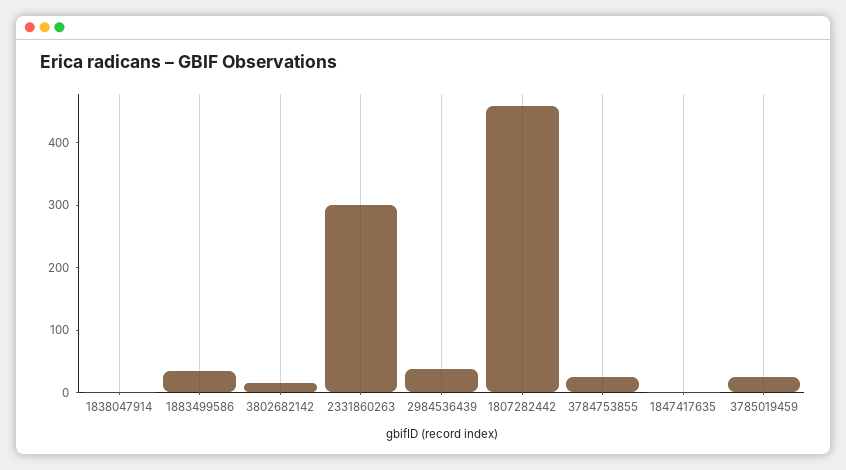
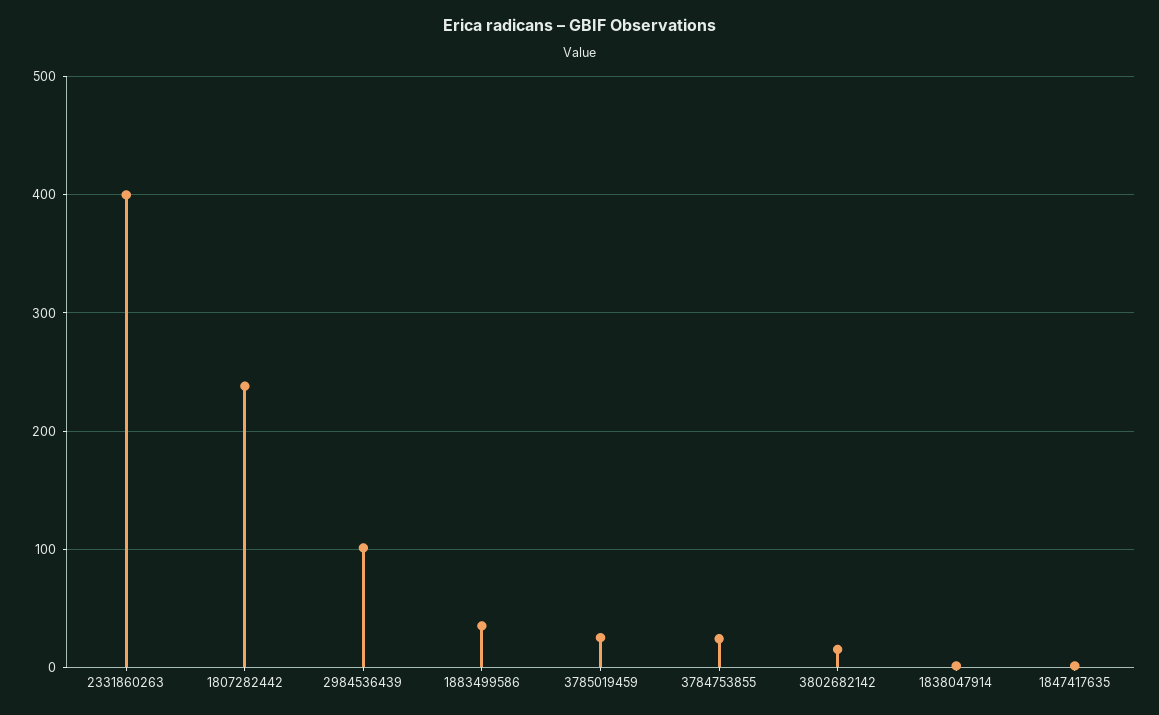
  {
    "1838047914": 0,
    "1883499586": 40,
    "3802682142": 20,
-   "2331860263": 300,
+   "2331860263": 400,
-   "2984536439": 40,
+   "2984536439": 100,
-   "1807282442": 460,
+   "1807282442": 240,
    "3784753855": 20,
    "1847417635": 0,
    "3785019459": 30
  }

